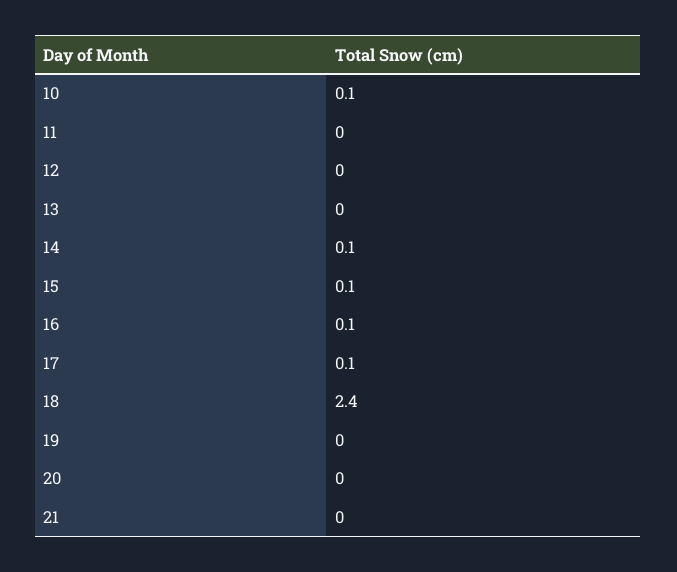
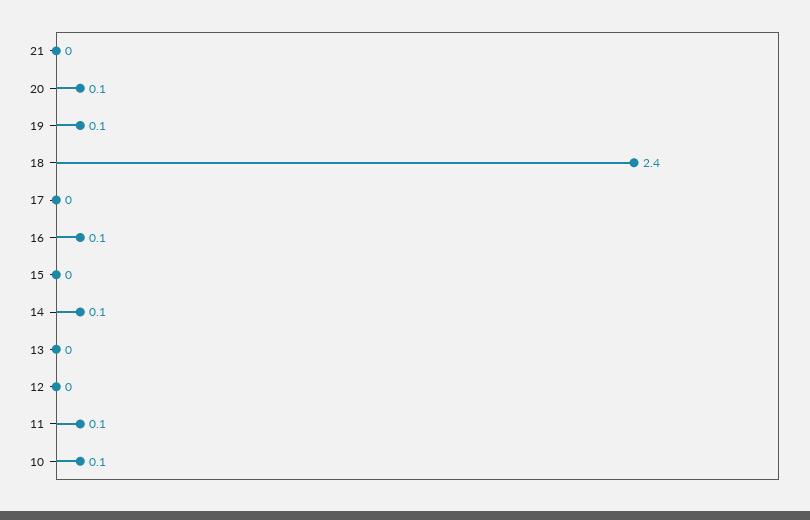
  {
    "10": 0.1,
-   "11": 0,
+   "11": 0.1,
    "12": 0,
    "13": 0,
    "14": 0.1,
-   "15": 0.1,
+   "15": 0,
    "16": 0.1,
-   "17": 0.1,
+   "17": 0,
    "18": 2.4,
-   "19": 0,
+   "19": 0.1,
-   "20": 0,
+   "20": 0.1,
    "21": 0
  }

